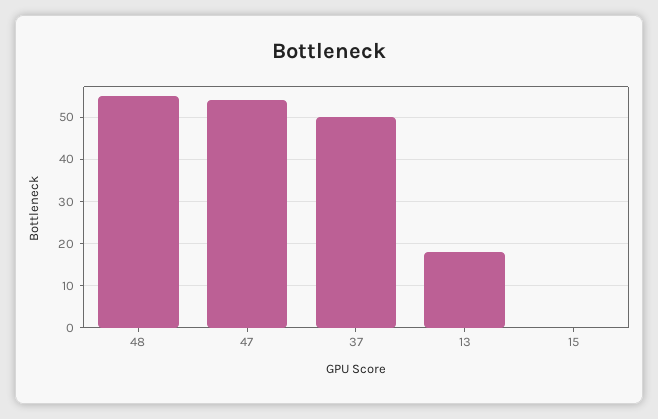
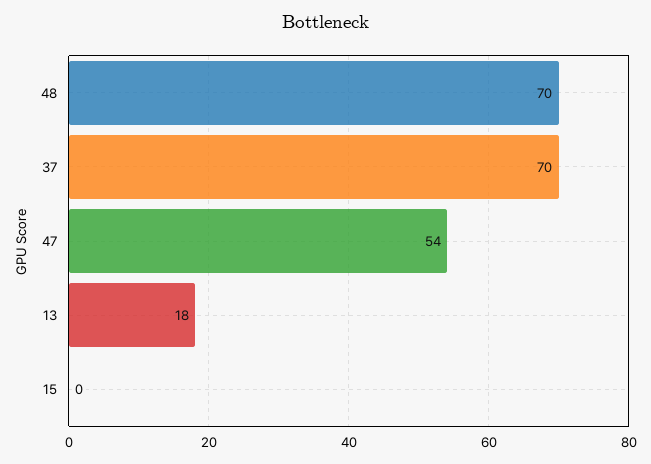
  {
-   "48": 55,
+   "48": 70,
    "47": 54,
-   "37": 50,
+   "37": 70,
    "13": 18,
    "15": 0
  }

